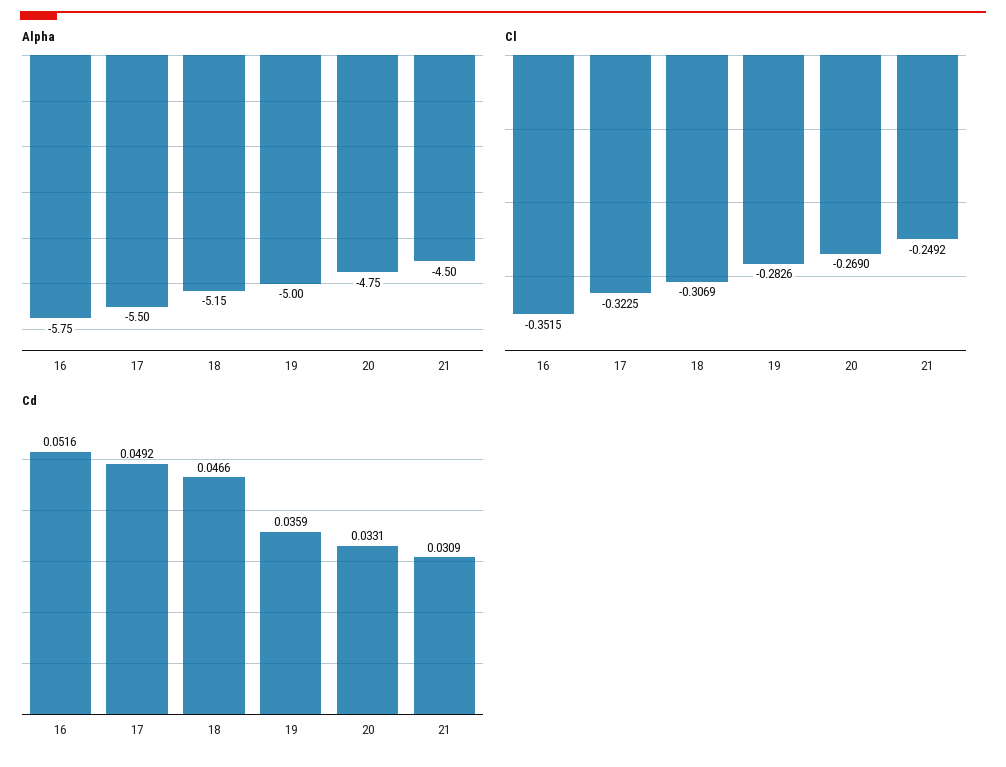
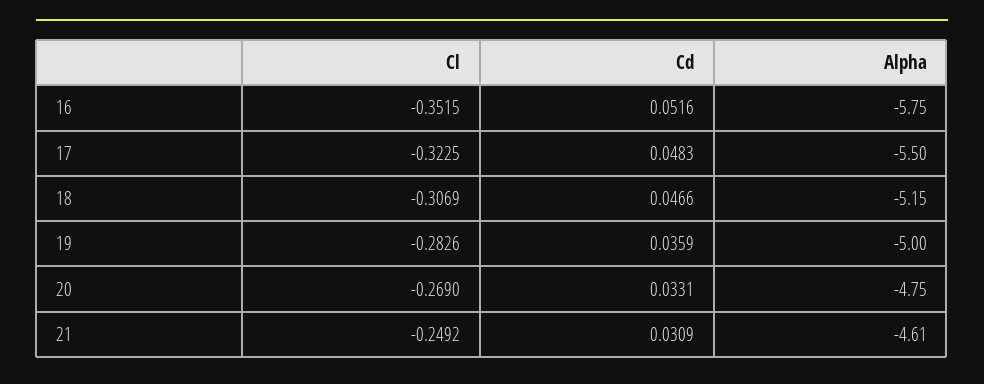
  {
    "Alpha": {
      "16": -5.75,
      "17": -5.5,
      "18": -5.15,
      "19": -5,
      "20": -4.75,
-     "21": -4.5
+     "21": -4.61
    },
    "Cl": {
      "16": -0.3515,
      "17": -0.3225,
      "18": -0.3069,
      "19": -0.2826,
      "20": -0.269,
      "21": -0.2492
    },
    "Cd": {
      "16": 0.0516,
-     "17": 0.0492,
+     "17": 0.0483,
      "18": 0.0466,
      "19": 0.0359,
      "20": 0.0331,
      "21": 0.0309
    }
  }

